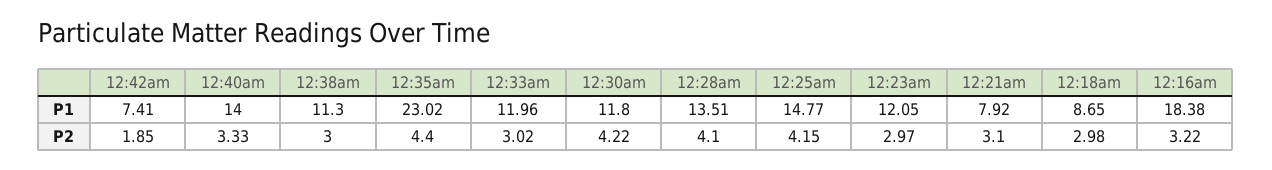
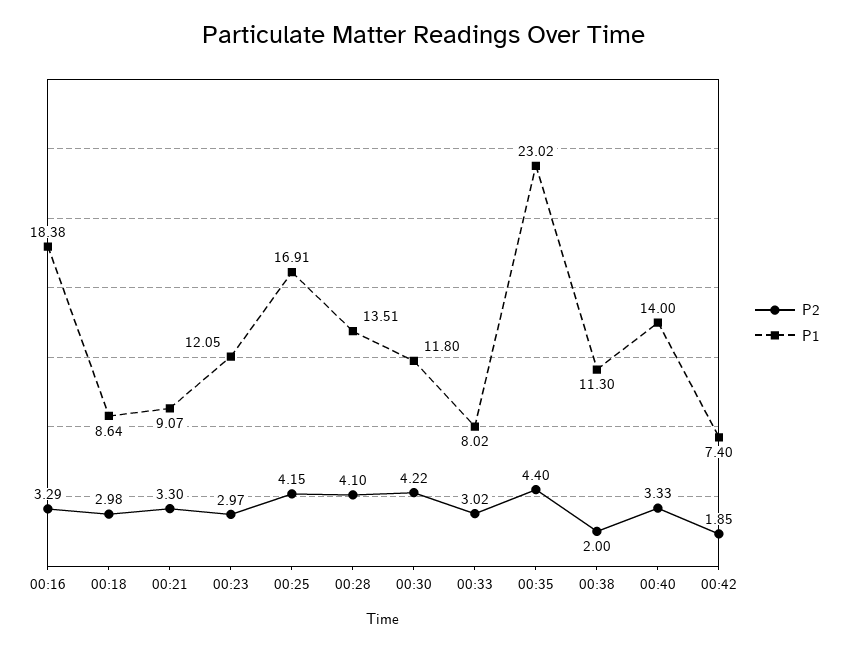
  {
    "P1": {
-     "12:42am": 7.41,
+     "12:42am": 7.4,
      "12:40am": 14,
      "12:38am": 11.3,
      "12:35am": 23.02,
-     "12:33am": 11.96,
+     "12:33am": 8.02,
      "12:30am": 11.8,
      "12:28am": 13.51,
-     "12:25am": 14.77,
+     "12:25am": 16.91,
      "12:23am": 12.05,
-     "12:21am": 7.92,
+     "12:21am": 9.07,
-     "12:18am": 8.65,
+     "12:18am": 8.64,
      "12:16am": 18.38
    },
    "P2": {
      "12:42am": 1.85,
      "12:40am": 3.33,
-     "12:38am": 3,
+     "12:38am": 2,
      "12:35am": 4.4,
      "12:33am": 3.02,
      "12:30am": 4.22,
      "12:28am": 4.1,
      "12:25am": 4.15,
      "12:23am": 2.97,
-     "12:21am": 3.1,
+     "12:21am": 3.3,
      "12:18am": 2.98,
-     "12:16am": 3.22
+     "12:16am": 3.29
    }
  }

